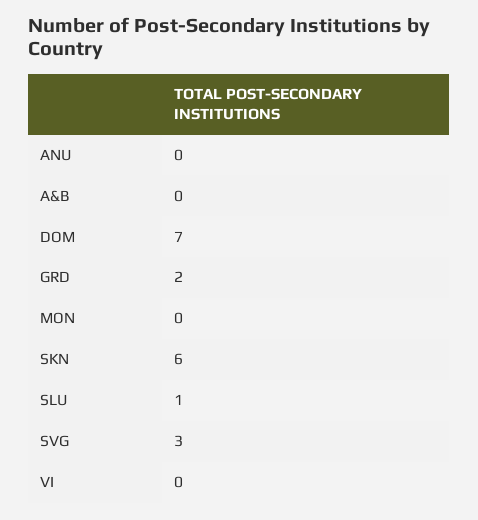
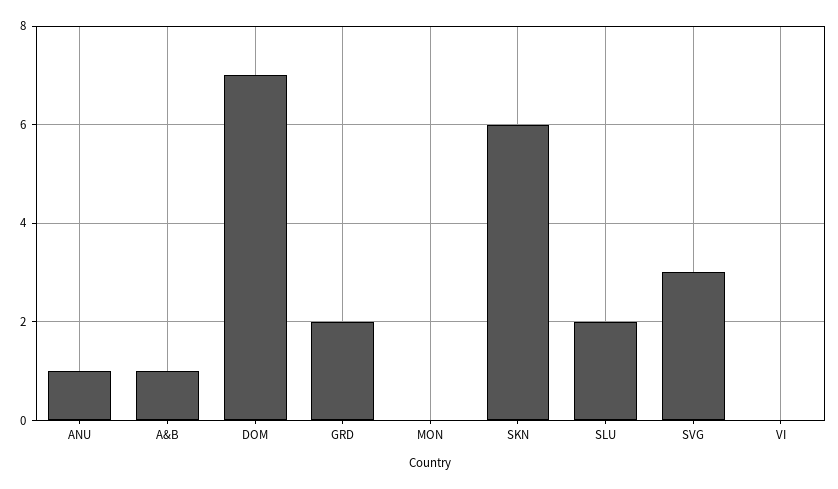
  {
-   "ANU": 0,
+   "ANU": 1,
-   "A&B": 0,
+   "A&B": 1,
    "DOM": 7,
    "GRD": 2,
    "MON": 0,
    "SKN": 6,
-   "SLU": 1,
+   "SLU": 2,
    "SVG": 3,
    "VI": 0
  }

